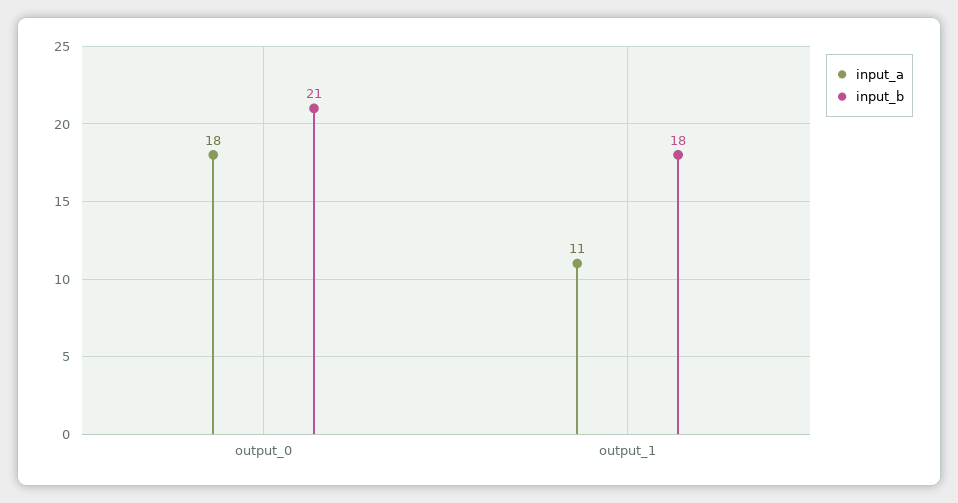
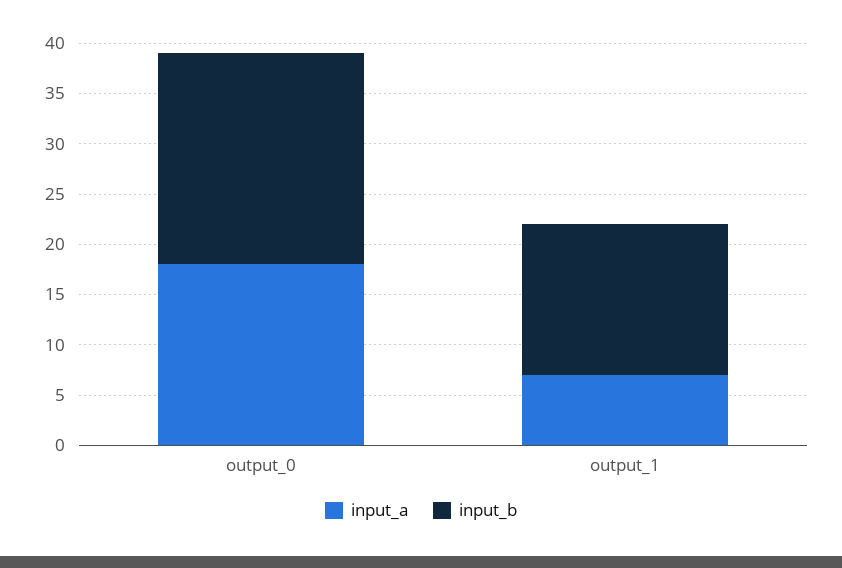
  {
    "input_a": {
      "output_0": 18,
-     "output_1": 11
+     "output_1": 7
    },
    "input_b": {
      "output_0": 21,
-     "output_1": 18
+     "output_1": 15
    }
  }

